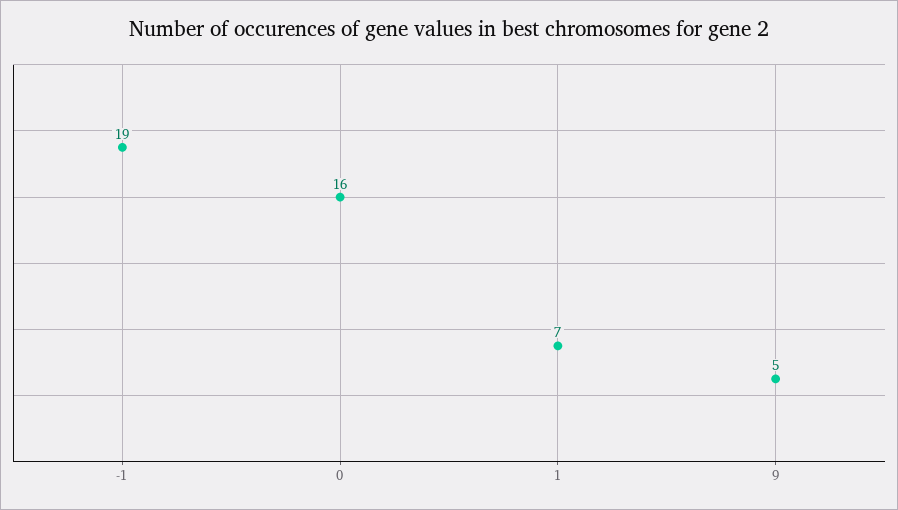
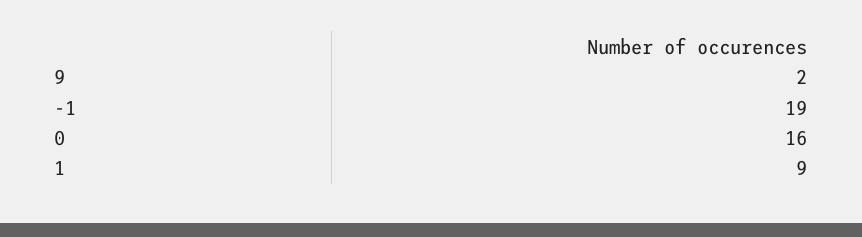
  {
    "-1": 19,
    "0": 16,
-   "1": 7,
+   "1": 9,
-   "9": 5
+   "9": 2
  }

